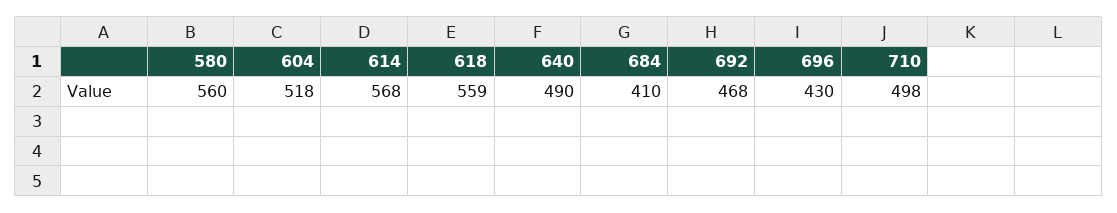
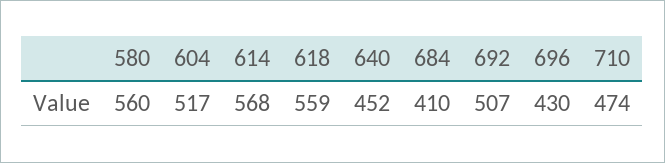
  {
    "580": 560,
-   "604": 518,
+   "604": 517,
    "614": 568,
    "618": 559,
-   "640": 490,
+   "640": 452,
    "684": 410,
-   "692": 468,
+   "692": 507,
    "696": 430,
-   "710": 498
+   "710": 474
  }

